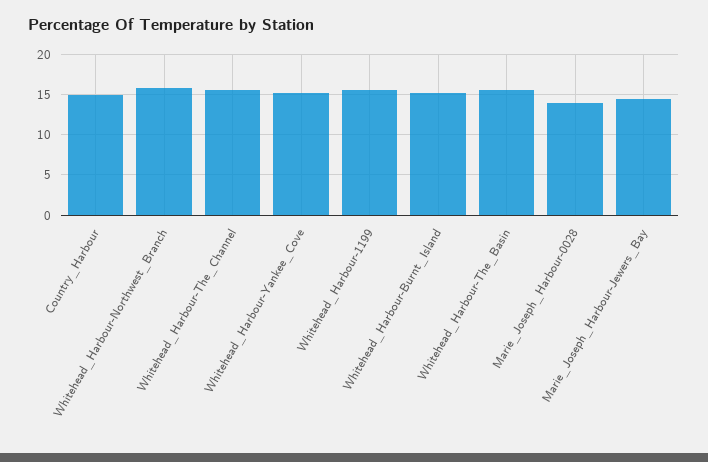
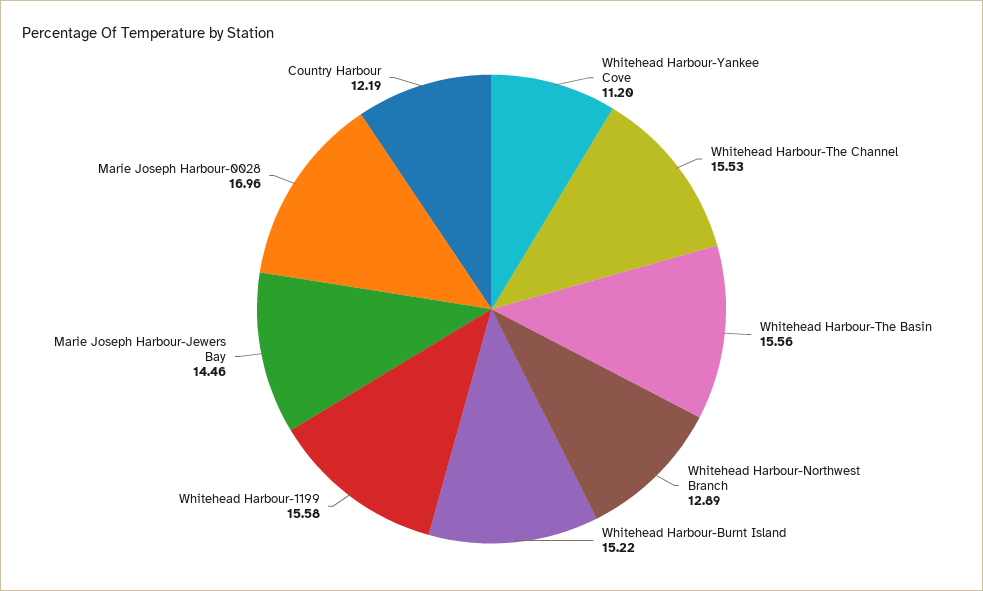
  {
-   "Country_Harbour": 15,
+   "Country_Harbour": 12.19,
-   "Whitehead_Harbour-Northwest_Branch": 16,
+   "Whitehead_Harbour-Northwest_Branch": 12.89,
    "Whitehead_Harbour-The_Channel": 15.53,
-   "Whitehead_Harbour-Yankee_Cove": 15,
+   "Whitehead_Harbour-Yankee_Cove": 11.2,
    "Whitehead_Harbour-1199": 15.58,
    "Whitehead_Harbour-Burnt_Island": 15.22,
    "Whitehead_Harbour-The_Basin": 15.56,
-   "Marie_Joseph_Harbour-0028": 14,
+   "Marie_Joseph_Harbour-0028": 16.96,
    "Marie_Joseph_Harbour-Jewers_Bay": 14.46
  }

